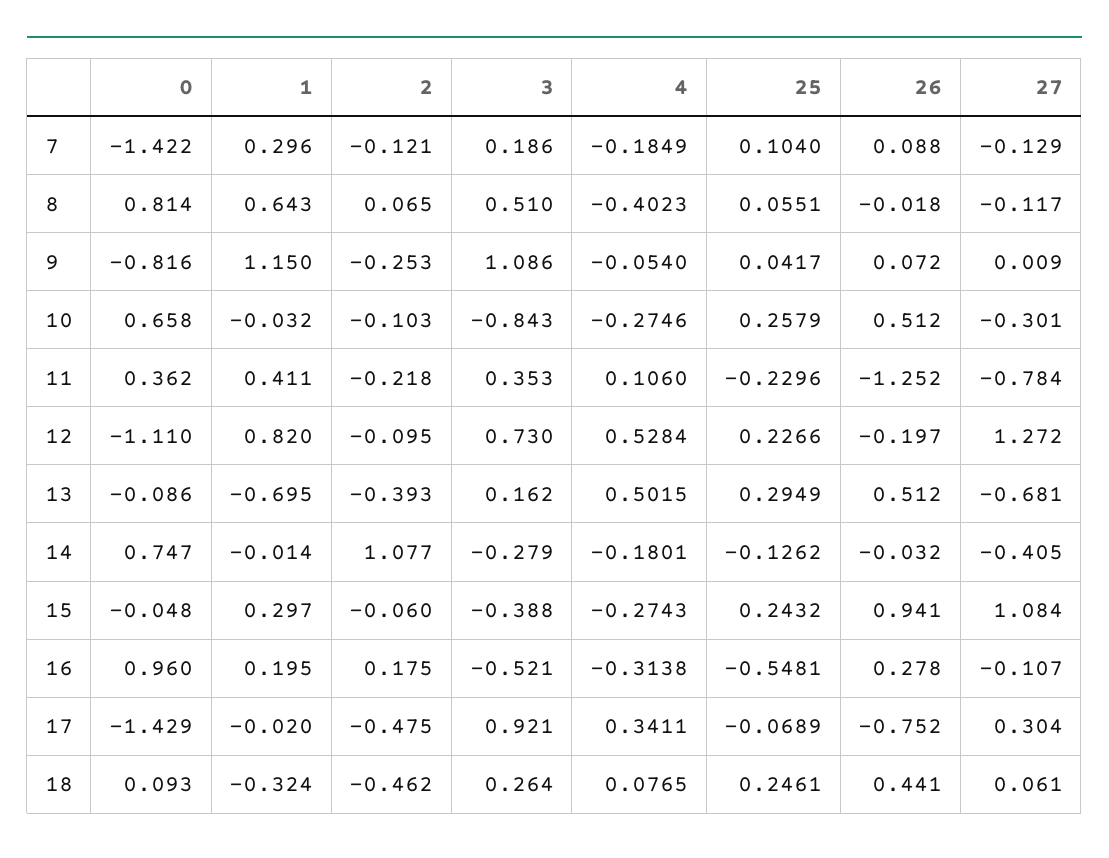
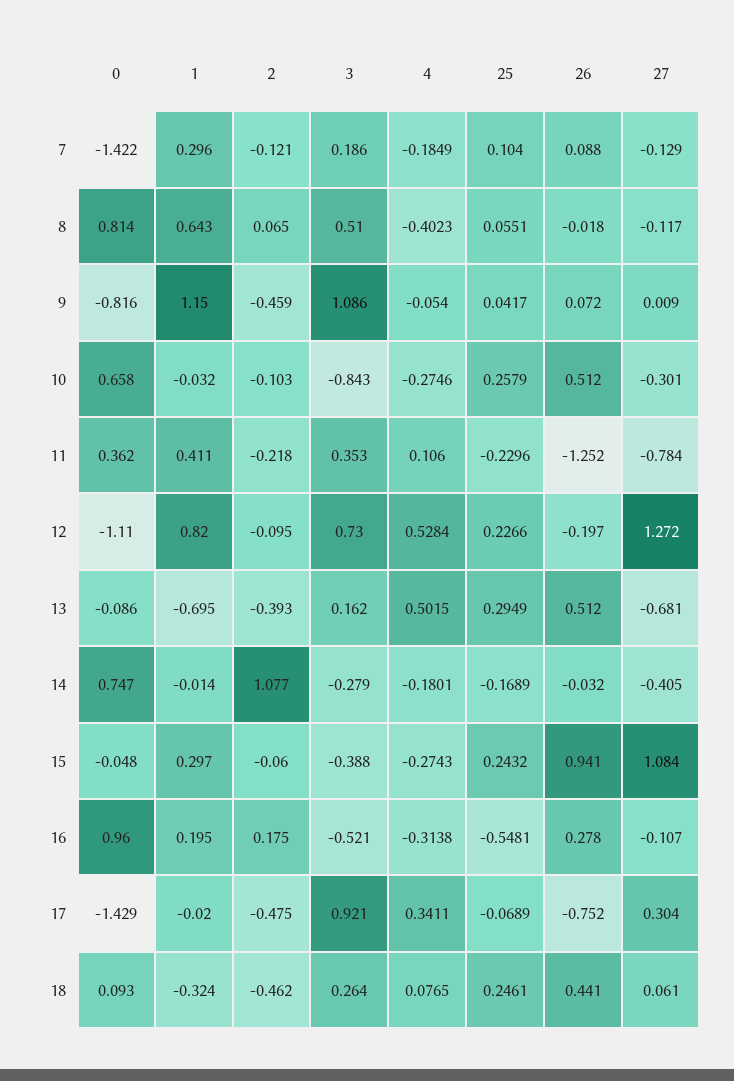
  {
    "0": {
      "7": -1.422,
      "8": 0.814,
      "9": -0.816,
      "10": 0.658,
      "11": 0.362,
      "12": -1.11,
      "13": -0.086,
      "14": 0.747,
      "15": -0.048,
      "16": 0.96,
      "17": -1.429,
      "18": 0.093
    },
    "1": {
      "7": 0.296,
      "8": 0.643,
      "9": 1.15,
      "10": -0.032,
      "11": 0.411,
      "12": 0.82,
      "13": -0.695,
      "14": -0.014,
      "15": 0.297,
      "16": 0.195,
      "17": -0.02,
      "18": -0.324
    },
    "2": {
      "7": -0.121,
      "8": 0.065,
-     "9": -0.253,
+     "9": -0.459,
      "10": -0.103,
      "11": -0.218,
      "12": -0.095,
      "13": -0.393,
      "14": 1.077,
      "15": -0.06,
      "16": 0.175,
      "17": -0.475,
      "18": -0.462
    },
    "3": {
      "7": 0.186,
      "8": 0.51,
      "9": 1.086,
      "10": -0.843,
      "11": 0.353,
      "12": 0.73,
      "13": 0.162,
      "14": -0.279,
      "15": -0.388,
      "16": -0.521,
      "17": 0.921,
      "18": 0.264
    },
    "4": {
      "7": -0.1849,
      "8": -0.4023,
      "9": -0.054,
      "10": -0.2746,
      "11": 0.106,
      "12": 0.5284,
      "13": 0.5015,
      "14": -0.1801,
      "15": -0.2743,
      "16": -0.3138,
      "17": 0.3411,
      "18": 0.0765
    },
    "25": {
      "7": 0.104,
      "8": 0.0551,
      "9": 0.0417,
      "10": 0.2579,
      "11": -0.2296,
      "12": 0.2266,
      "13": 0.2949,
-     "14": -0.1262,
+     "14": -0.1689,
      "15": 0.2432,
      "16": -0.5481,
      "17": -0.0689,
      "18": 0.2461
    },
    "26": {
      "7": 0.088,
      "8": -0.018,
      "9": 0.072,
      "10": 0.512,
      "11": -1.252,
      "12": -0.197,
      "13": 0.512,
      "14": -0.032,
      "15": 0.941,
      "16": 0.278,
      "17": -0.752,
      "18": 0.441
    },
    "27": {
      "7": -0.129,
      "8": -0.117,
      "9": 0.009,
      "10": -0.301,
      "11": -0.784,
      "12": 1.272,
      "13": -0.681,
      "14": -0.405,
      "15": 1.084,
      "16": -0.107,
      "17": 0.304,
      "18": 0.061
    }
  }

